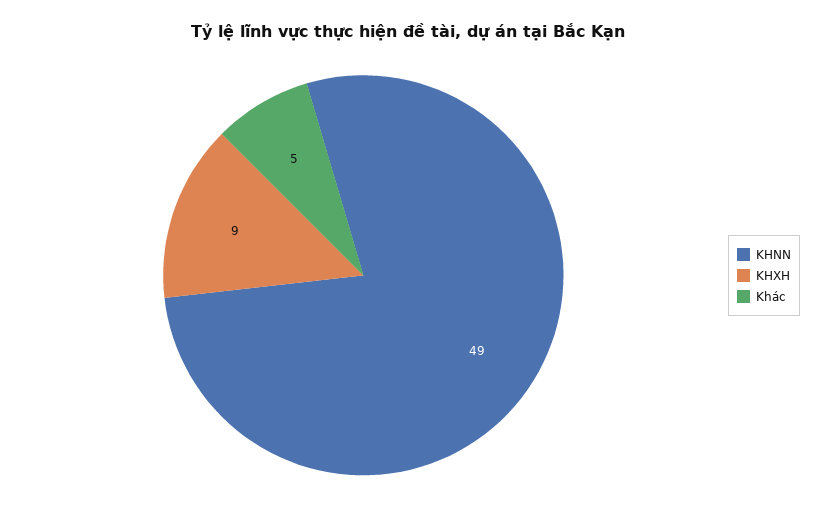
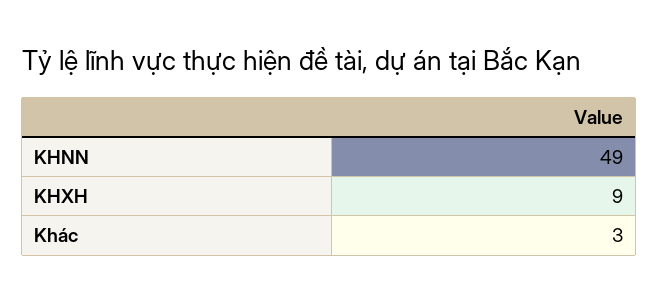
  {
    "KHNN": 49,
    "KHXH": 9,
-   "Khác": 5
+   "Khác": 3
  }

